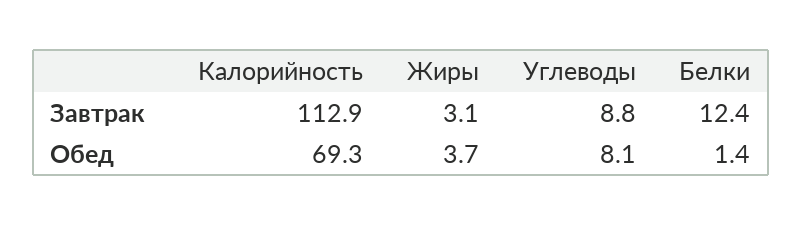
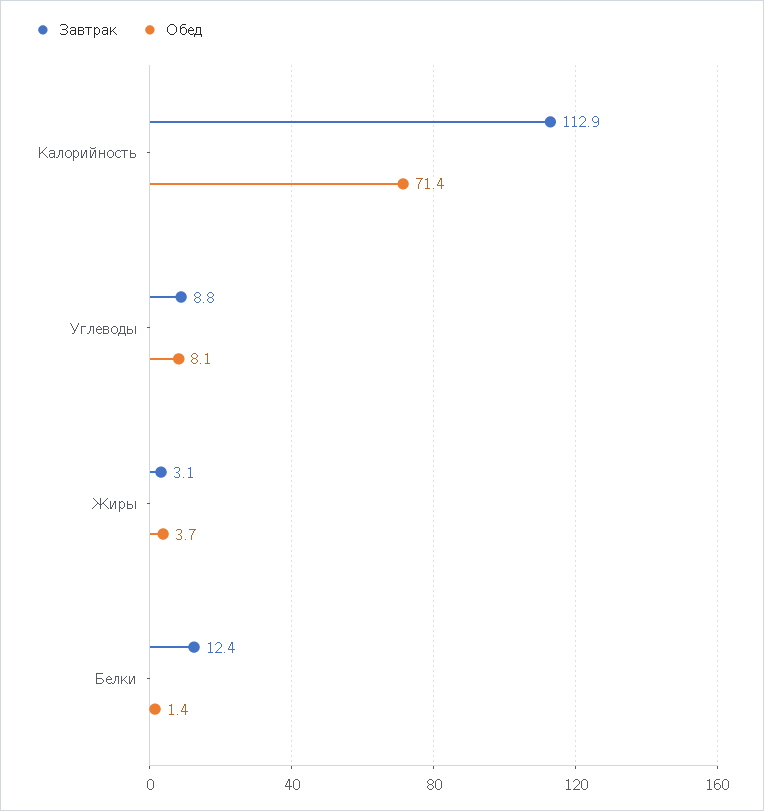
  {
    "Завтрак": {
      "Калорийность": 112.9,
      "Жиры": 3.1,
      "Углеводы": 8.8,
      "Белки": 12.4
    },
    "Обед": {
-     "Калорийность": 69.3,
+     "Калорийность": 71.4,
      "Жиры": 3.7,
      "Углеводы": 8.1,
      "Белки": 1.4
    }
  }

